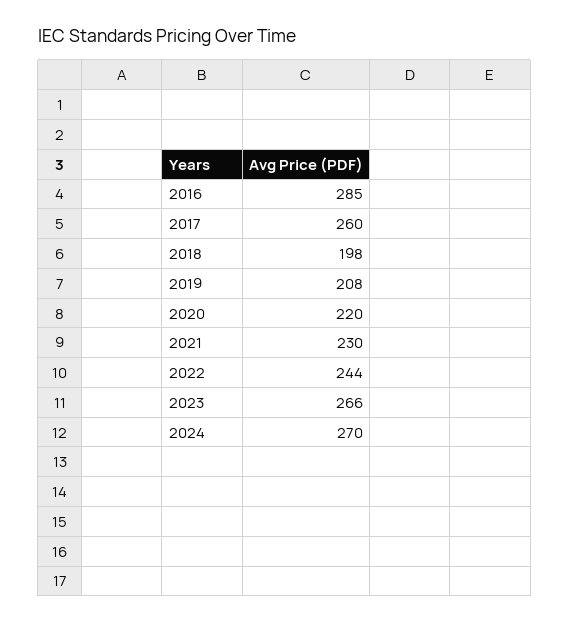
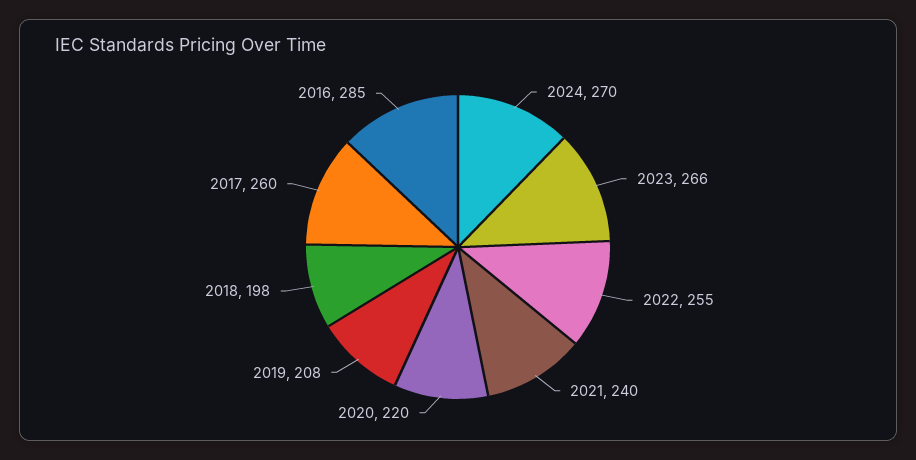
  {
    "2016": 285,
    "2017": 260,
    "2018": 198,
    "2019": 208,
    "2020": 220,
-   "2021": 230,
+   "2021": 240,
-   "2022": 244,
+   "2022": 255,
    "2023": 266,
    "2024": 270
  }

